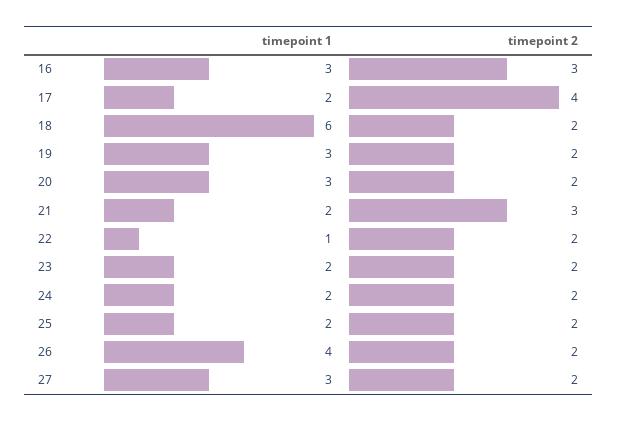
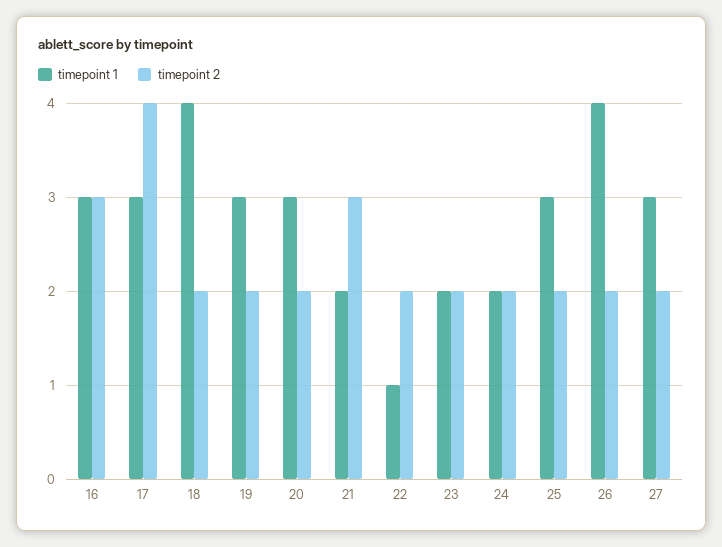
  {
    "timepoint 1": {
      "16": 3,
-     "17": 2,
+     "17": 3,
-     "18": 6,
+     "18": 4,
      "19": 3,
      "20": 3,
      "21": 2,
      "22": 1,
      "23": 2,
      "24": 2,
-     "25": 2,
+     "25": 3,
      "26": 4,
      "27": 3
    },
    "timepoint 2": {
      "16": 3,
      "17": 4,
      "18": 2,
      "19": 2,
      "20": 2,
      "21": 3,
      "22": 2,
      "23": 2,
      "24": 2,
      "25": 2,
      "26": 2,
      "27": 2
    }
  }

